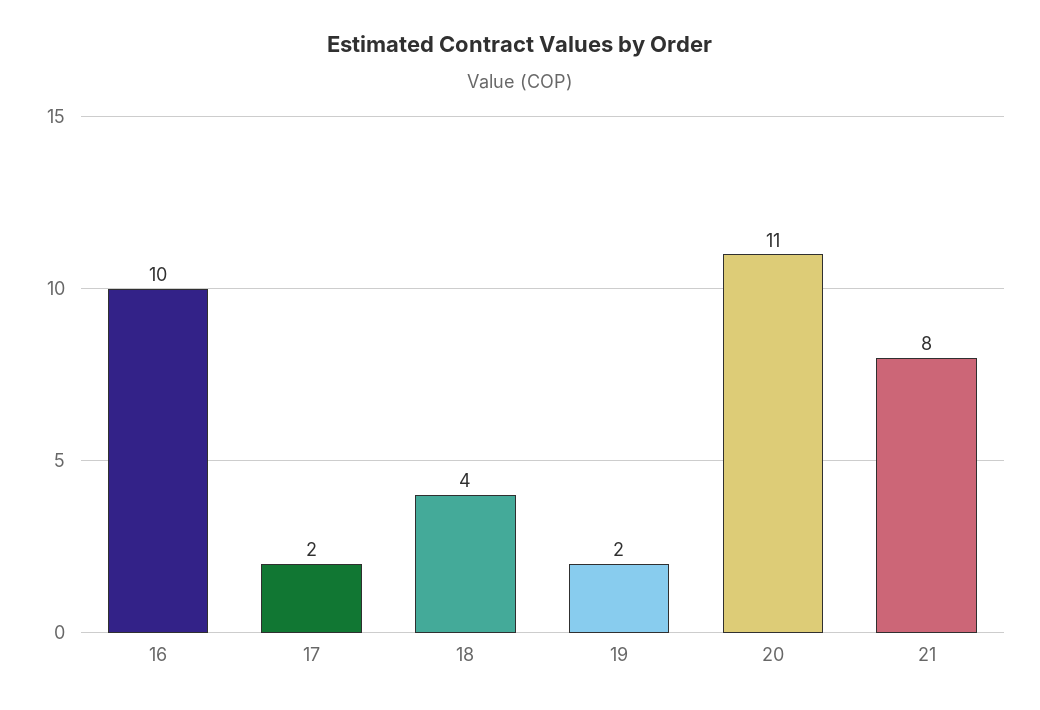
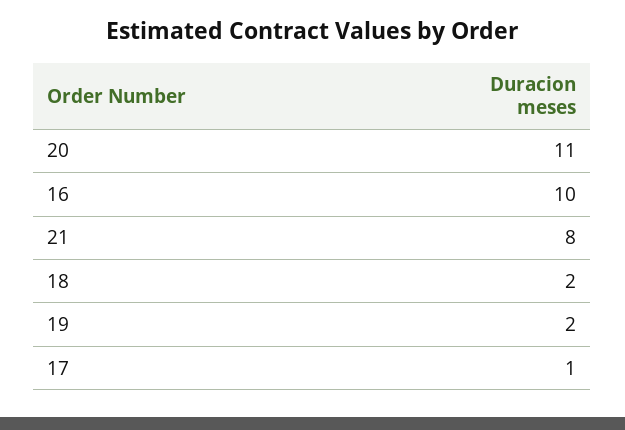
  {
    "16": 10,
-   "17": 2,
+   "17": 1,
-   "18": 4,
+   "18": 2,
    "19": 2,
    "20": 11,
    "21": 8
  }

